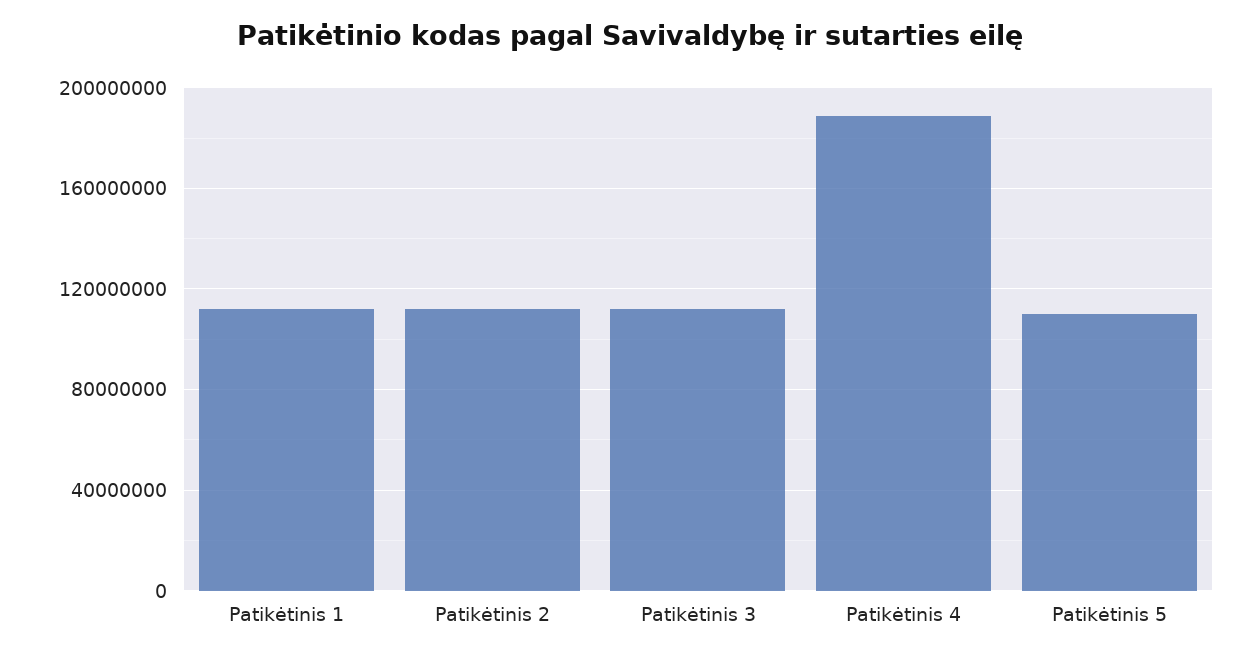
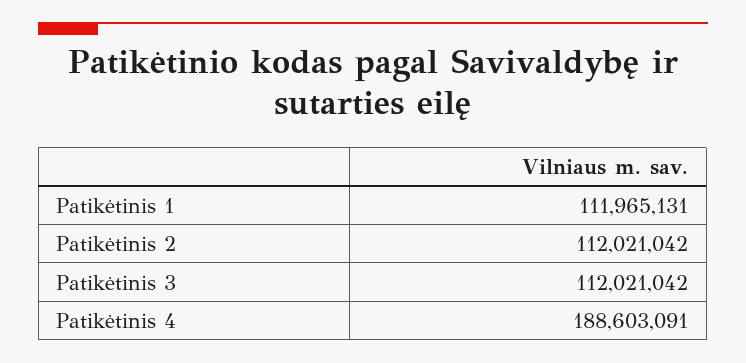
  {
    "Patikėtinis 1": 111965131,
    "Patikėtinis 2": 112021042,
    "Patikėtinis 3": 112021042,
-   "Patikėtinis 4": 188603091,
+   "Patikėtinis 4": 188603091
-   "Patikėtinis 5": 110000000
  }

